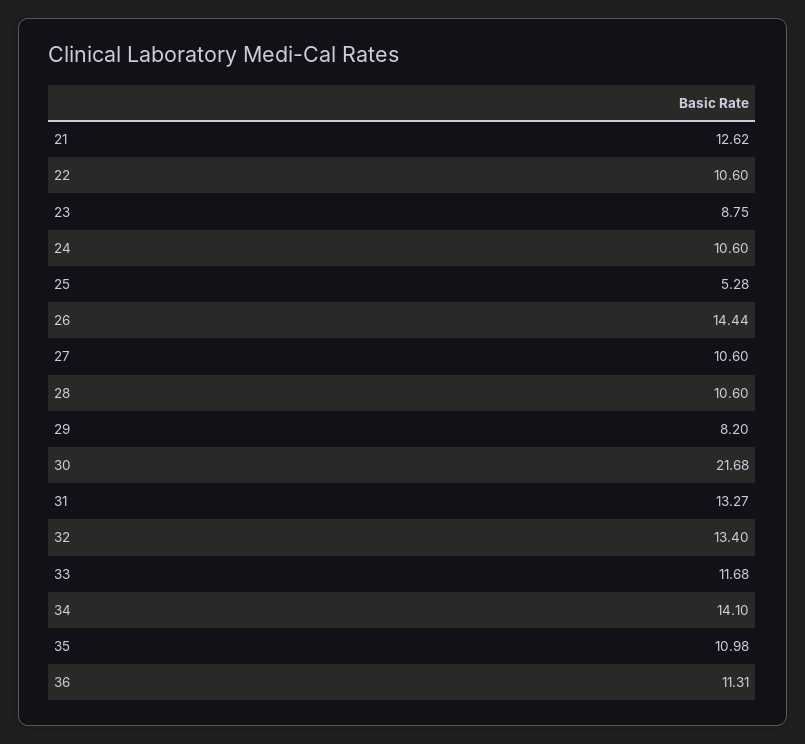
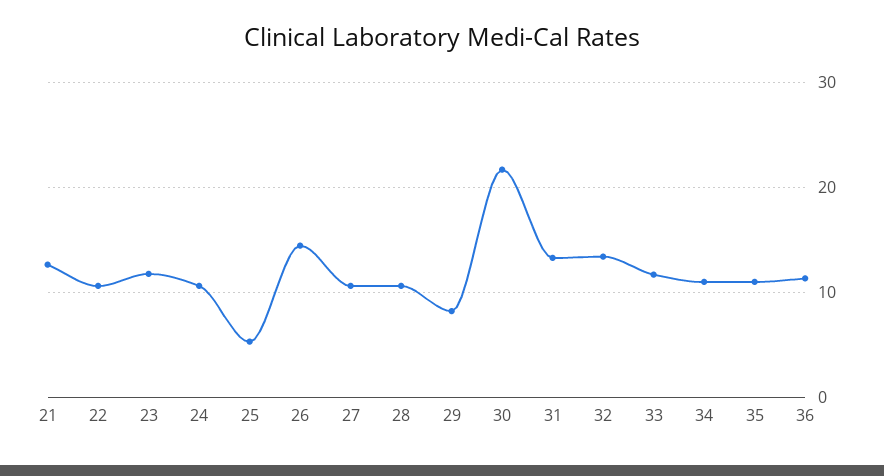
  {
    "21": 12.62,
    "22": 10.6,
-   "23": 8.75,
+   "23": 12,
    "24": 10.6,
    "25": 5.28,
    "26": 14.44,
    "27": 10.6,
    "28": 10.6,
    "29": 8.2,
    "30": 21.68,
    "31": 13.27,
    "32": 13.4,
    "33": 11.68,
-   "34": 14.1,
+   "34": 11,
    "35": 10.98,
    "36": 11.31
  }

